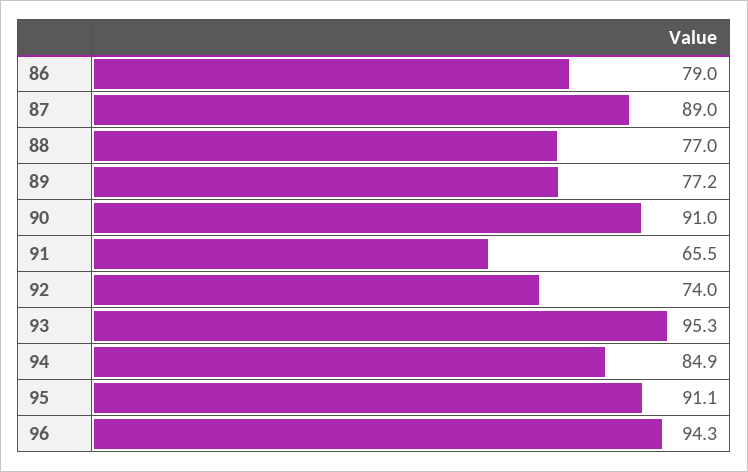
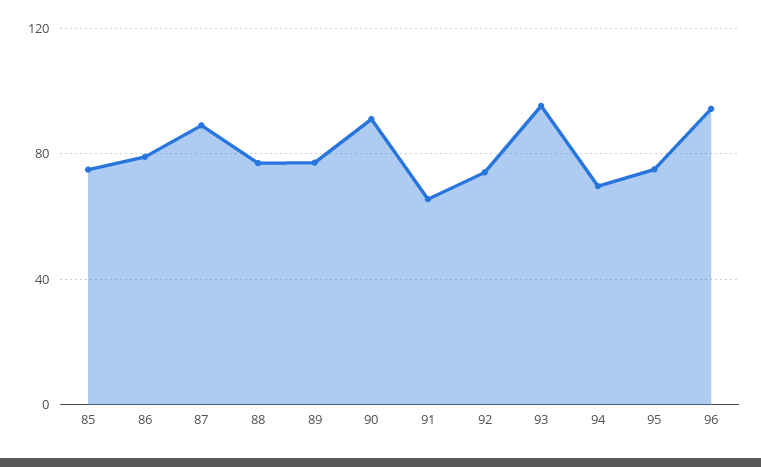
  {
    "86": 79,
    "87": 89,
    "88": 77,
    "89": 77.2,
    "90": 91,
    "91": 65.5,
    "92": 74,
    "93": 95.3,
-   "94": 84.9,
+   "94": 70,
-   "95": 91.1,
+   "95": 75,
-   "96": 94.3
+   "96": 94.3,
+   "85": 75
  }

